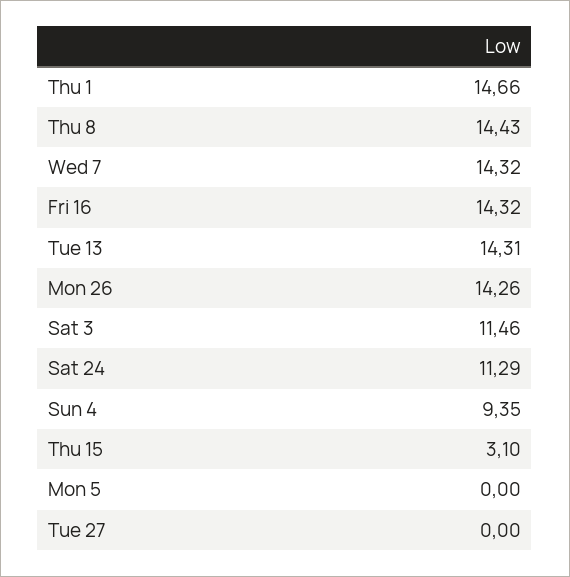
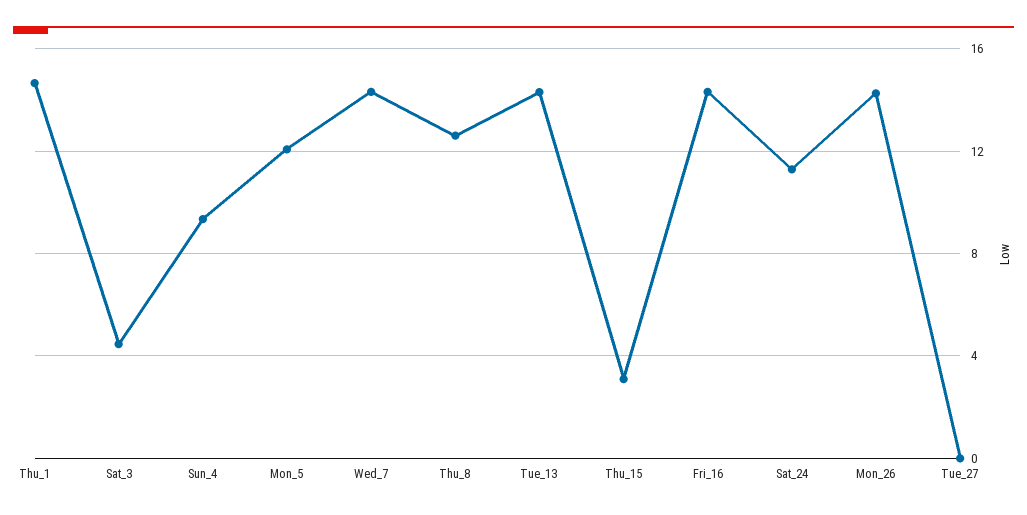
  {
    "Thu 1": 14.66,
-   "Thu 8": 14.43,
+   "Thu 8": 12.5,
    "Wed 7": 14.32,
    "Fri 16": 14.32,
    "Tue 13": 14.31,
    "Mon 26": 14.26,
-   "Sat 3": 11.46,
+   "Sat 3": 4.5,
    "Sat 24": 11.29,
    "Sun 4": 9.35,
    "Thu 15": 3.1,
-   "Mon 5": 0,
+   "Mon 5": 12,
    "Tue 27": 0
  }

